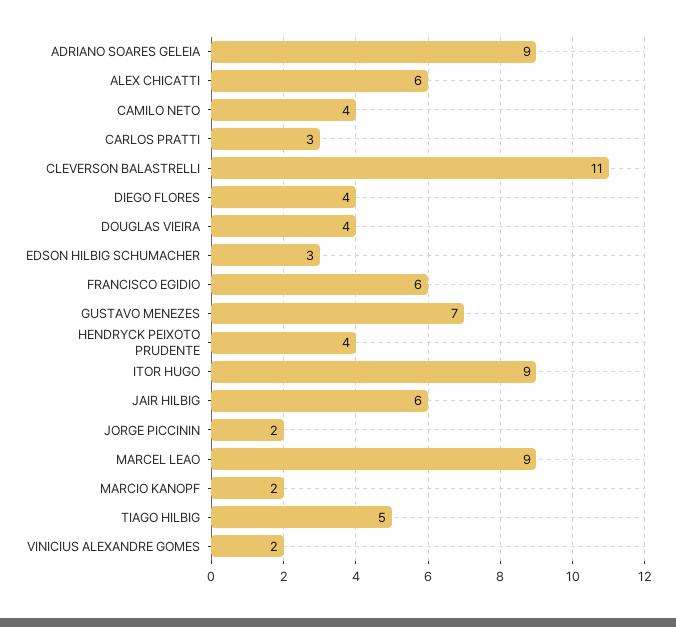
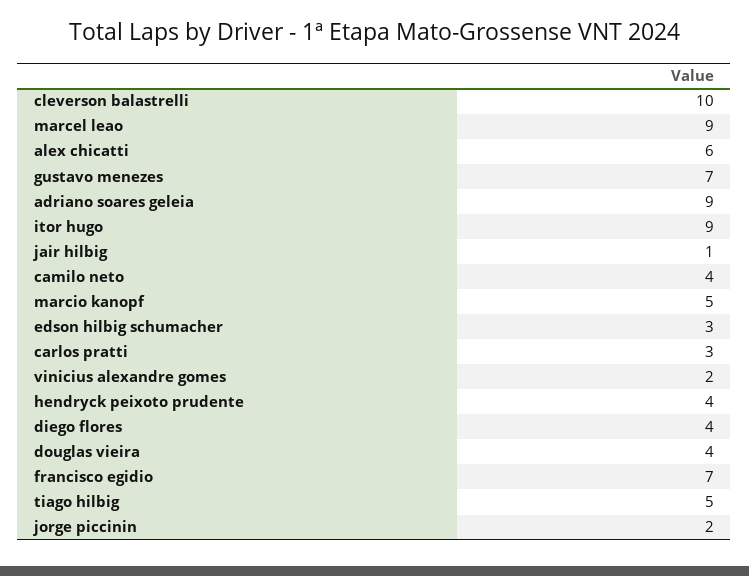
  {
    "ADRIANO SOARES GELEIA": 9,
    "ALEX CHICATTI": 6,
    "CAMILO NETO": 4,
    "CARLOS PRATTI": 3,
-   "CLEVERSON BALASTRELLI": 11,
+   "CLEVERSON BALASTRELLI": 10,
    "DIEGO FLORES": 4,
    "DOUGLAS VIEIRA": 4,
    "EDSON HILBIG SCHUMACHER": 3,
-   "FRANCISCO EGIDIO": 6,
+   "FRANCISCO EGIDIO": 7,
    "GUSTAVO MENEZES": 7,
    "HENDRYCK PEIXOTO PRUDENTE": 4,
    "ITOR HUGO": 9,
-   "JAIR HILBIG": 6,
+   "JAIR HILBIG": 1,
    "JORGE PICCININ": 2,
    "MARCEL LEAO": 9,
-   "MARCIO KANOPF": 2,
+   "MARCIO KANOPF": 5,
    "TIAGO HILBIG": 5,
    "VINICIUS ALEXANDRE GOMES": 2
  }

